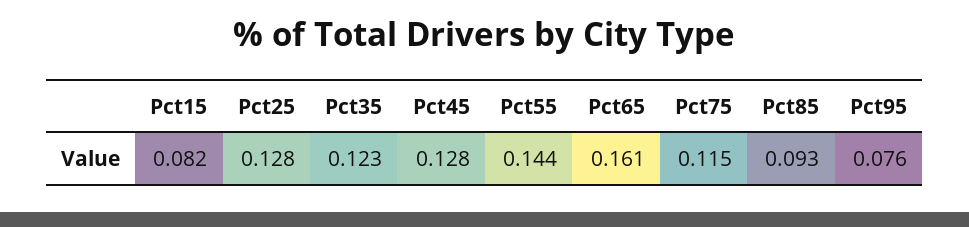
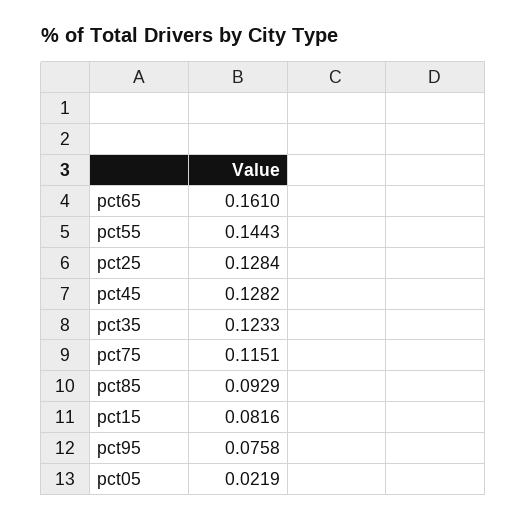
  {
    "Pct15": 0.0816,
    "Pct25": 0.1284,
    "Pct35": 0.1233,
    "Pct45": 0.1282,
    "Pct55": 0.1443,
    "Pct65": 0.161,
    "Pct75": 0.1151,
    "Pct85": 0.0929,
-   "Pct95": 0.0758
+   "Pct95": 0.0758,
+   "pct05": 0.0219
  }

